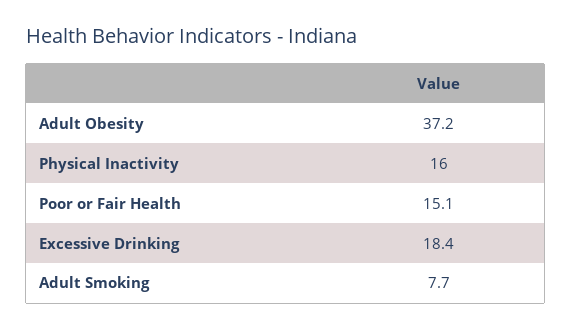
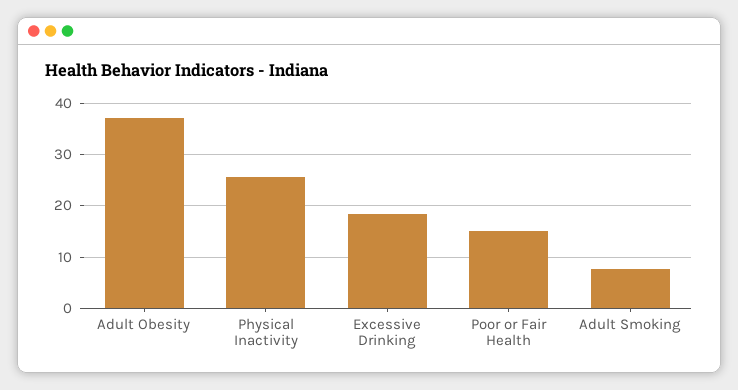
  {
    "Adult Obesity": 37.2,
-   "Physical Inactivity": 16,
+   "Physical Inactivity": 26,
    "Poor or Fair Health": 15.1,
    "Excessive Drinking": 18.4,
    "Adult Smoking": 7.7
  }

